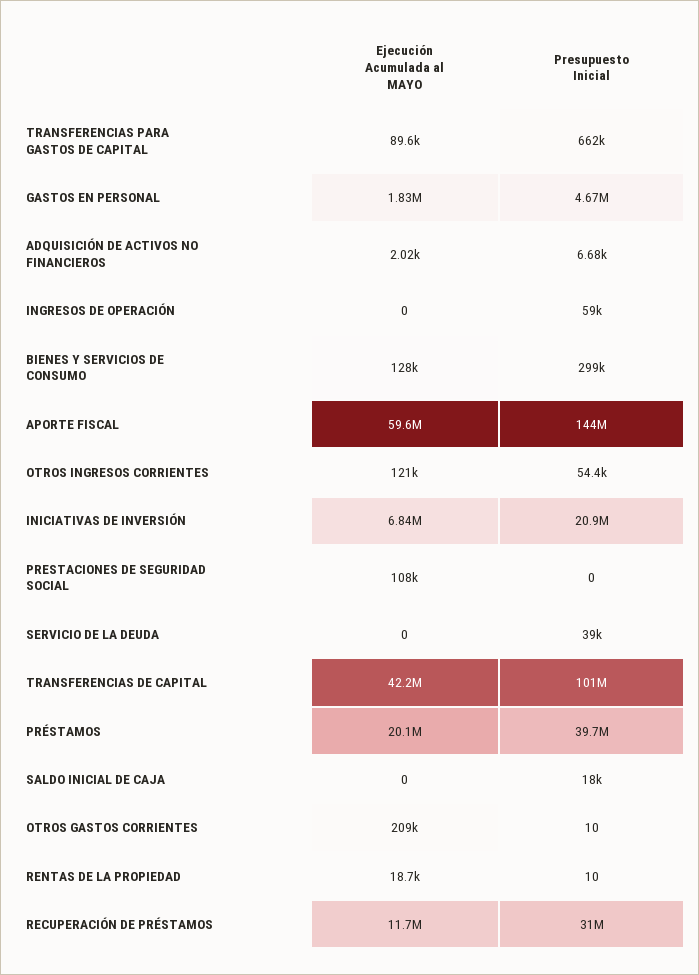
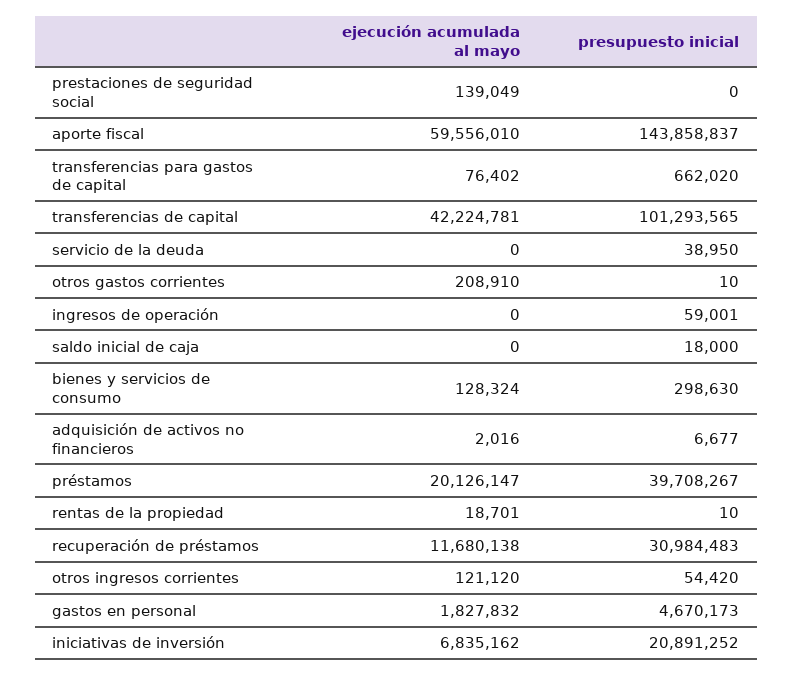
  {
    "Ejecución Acumulada al MAYO": {
-     "TRANSFERENCIAS PARA GASTOS DE CAPITAL": 89600,
+     "TRANSFERENCIAS PARA GASTOS DE CAPITAL": 76402,
      "GASTOS EN PERSONAL": 1827832,
      "ADQUISICIÓN DE ACTIVOS NO FINANCIEROS": 2016,
      "INGRESOS DE OPERACIÓN": 0,
      "BIENES Y SERVICIOS DE CONSUMO": 128324,
      "APORTE FISCAL": 59556010,
      "OTROS INGRESOS CORRIENTES": 121120,
      "INICIATIVAS DE INVERSIÓN": 6835162,
-     "PRESTACIONES DE SEGURIDAD SOCIAL": 108000,
+     "PRESTACIONES DE SEGURIDAD SOCIAL": 139049,
      "SERVICIO DE LA DEUDA": 0,
      "TRANSFERENCIAS DE CAPITAL": 42224781,
      "PRÉSTAMOS": 20126147,
      "SALDO INICIAL DE CAJA": 0,
      "OTROS GASTOS CORRIENTES": 208910,
      "RENTAS DE LA PROPIEDAD": 18701,
      "RECUPERACIÓN DE PRÉSTAMOS": 11680138
    },
    "Presupuesto Inicial": {
      "TRANSFERENCIAS PARA GASTOS DE CAPITAL": 662020,
      "GASTOS EN PERSONAL": 4670173,
      "ADQUISICIÓN DE ACTIVOS NO FINANCIEROS": 6677,
      "INGRESOS DE OPERACIÓN": 59001,
      "BIENES Y SERVICIOS DE CONSUMO": 298630,
      "APORTE FISCAL": 143858837,
      "OTROS INGRESOS CORRIENTES": 54420,
      "INICIATIVAS DE INVERSIÓN": 20891252,
      "PRESTACIONES DE SEGURIDAD SOCIAL": 0,
      "SERVICIO DE LA DEUDA": 38950,
      "TRANSFERENCIAS DE CAPITAL": 101293565,
      "PRÉSTAMOS": 39708267,
      "SALDO INICIAL DE CAJA": 18000,
      "OTROS GASTOS CORRIENTES": 10,
      "RENTAS DE LA PROPIEDAD": 10,
      "RECUPERACIÓN DE PRÉSTAMOS": 30984483
    }
  }

